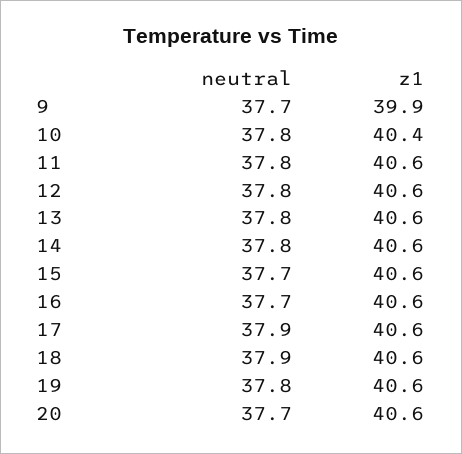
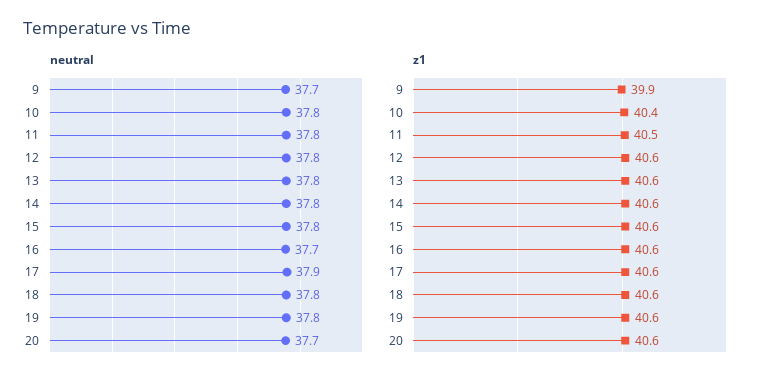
  {
    "neutral": {
      "9": 37.7,
      "10": 37.8,
      "11": 37.8,
      "12": 37.8,
      "13": 37.8,
      "14": 37.8,
-     "15": 37.7,
+     "15": 37.8,
      "16": 37.7,
      "17": 37.9,
-     "18": 37.9,
+     "18": 37.8,
      "19": 37.8,
      "20": 37.7
    },
    "z1": {
      "9": 39.9,
      "10": 40.4,
-     "11": 40.6,
+     "11": 40.5,
      "12": 40.6,
      "13": 40.6,
      "14": 40.6,
      "15": 40.6,
      "16": 40.6,
      "17": 40.6,
      "18": 40.6,
      "19": 40.6,
      "20": 40.6
    }
  }

